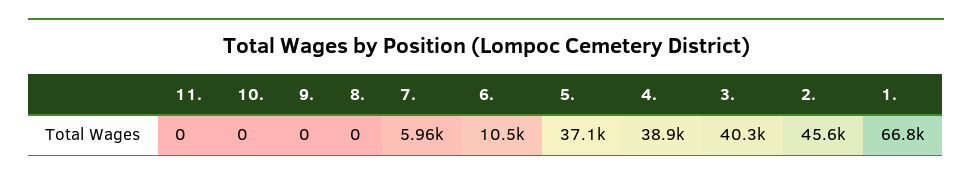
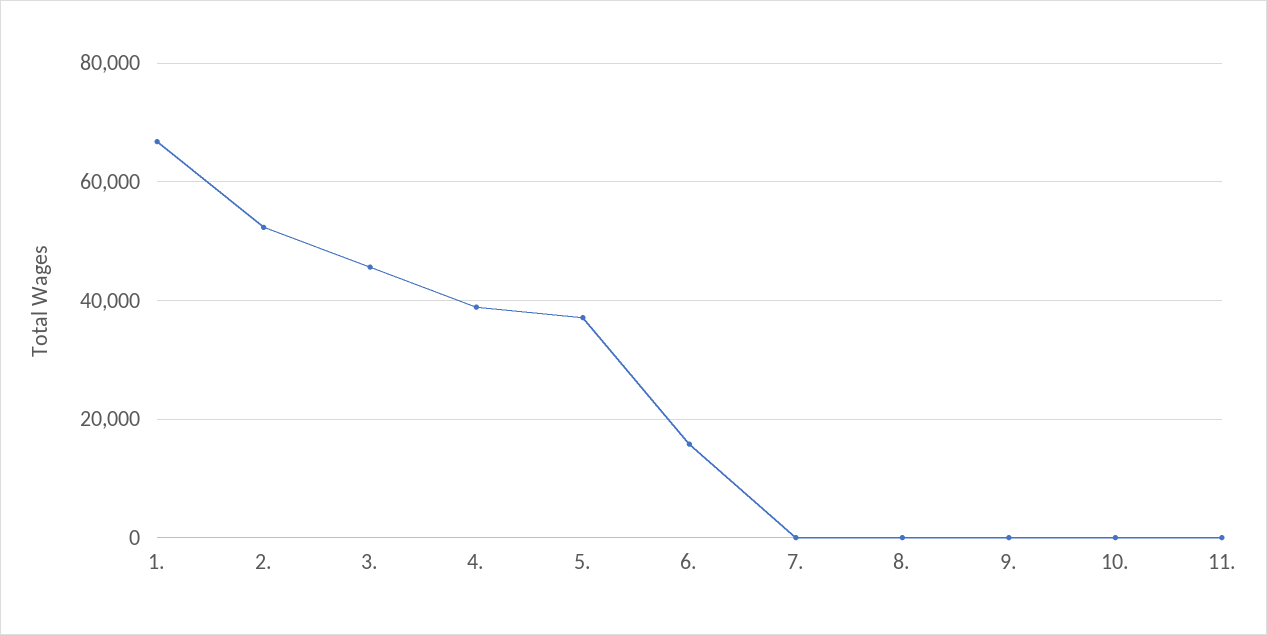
  {
    "11.": 0,
    "10.": 0,
    "9.": 0,
    "8.": 0,
-   "7.": 5960,
+   "7.": 0,
-   "6.": 10500,
+   "6.": 16000,
    "5.": 37100,
    "4.": 38900,
-   "3.": 40300,
+   "3.": 46000,
-   "2.": 45600,
+   "2.": 52000,
    "1.": 66800
  }

